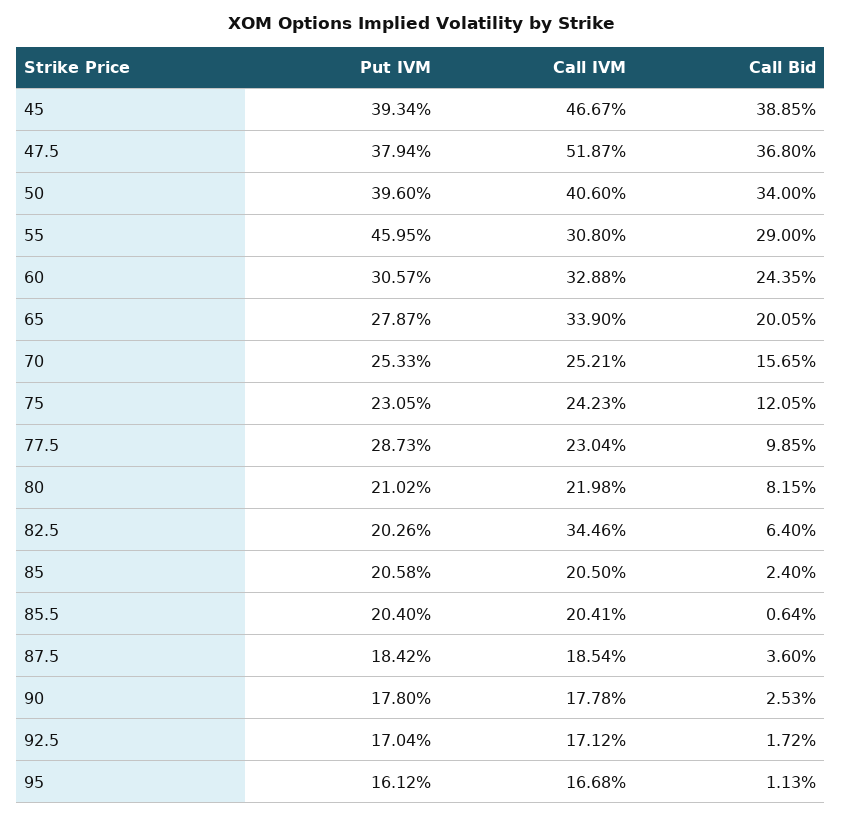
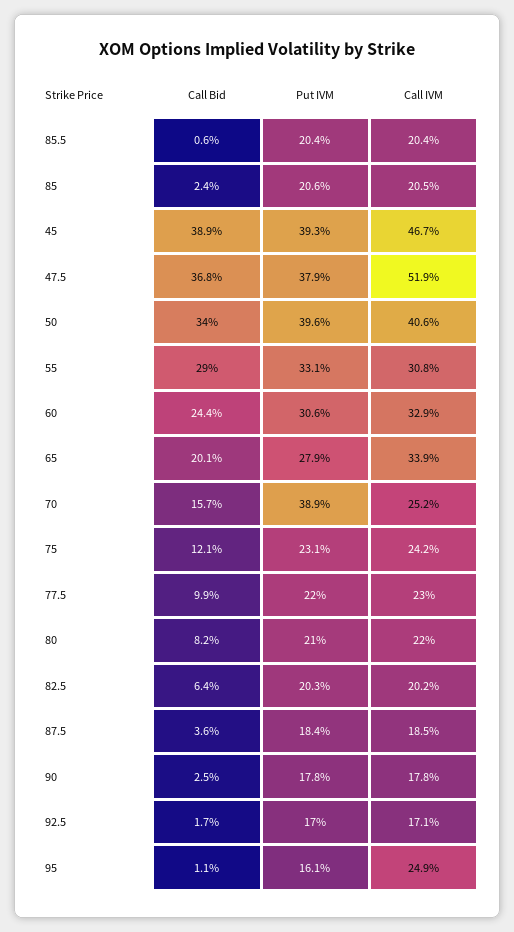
  {
    "Put IVM": {
      "45": 39.34,
      "47.5": 37.94,
      "50": 39.6,
-     "55": 45.95,
+     "55": 33.1,
      "60": 30.57,
      "65": 27.87,
-     "70": 25.33,
+     "70": 38.9,
      "75": 23.05,
-     "77.5": 28.73,
+     "77.5": 22,
      "80": 21.02,
      "82.5": 20.26,
      "85": 20.58,
      "85.5": 20.4,
      "87.5": 18.42,
      "90": 17.8,
      "92.5": 17.04,
      "95": 16.12
    },
    "Call IVM": {
      "45": 46.67,
      "47.5": 51.87,
      "50": 40.6,
      "55": 30.8,
      "60": 32.88,
      "65": 33.9,
      "70": 25.21,
      "75": 24.23,
      "77.5": 23.04,
      "80": 21.98,
-     "82.5": 34.46,
+     "82.5": 20.2,
      "85": 20.5,
      "85.5": 20.41,
      "87.5": 18.54,
      "90": 17.78,
      "92.5": 17.12,
-     "95": 16.68
+     "95": 24.9
    },
    "Call Bid": {
      "45": 38.85,
      "47.5": 36.8,
      "50": 34,
      "55": 29,
      "60": 24.35,
      "65": 20.05,
      "70": 15.65,
      "75": 12.05,
      "77.5": 9.85,
      "80": 8.15,
      "82.5": 6.4,
      "85": 2.4,
      "85.5": 0.64,
      "87.5": 3.6,
      "90": 2.53,
      "92.5": 1.72,
      "95": 1.13
    }
  }

